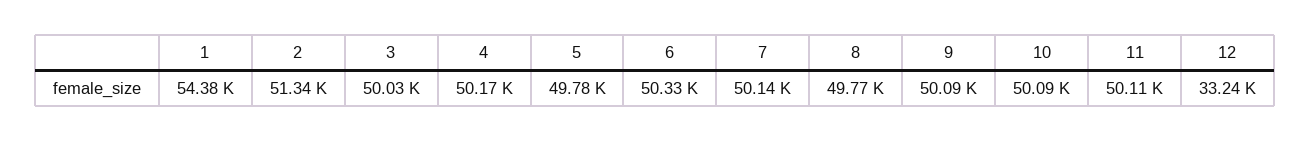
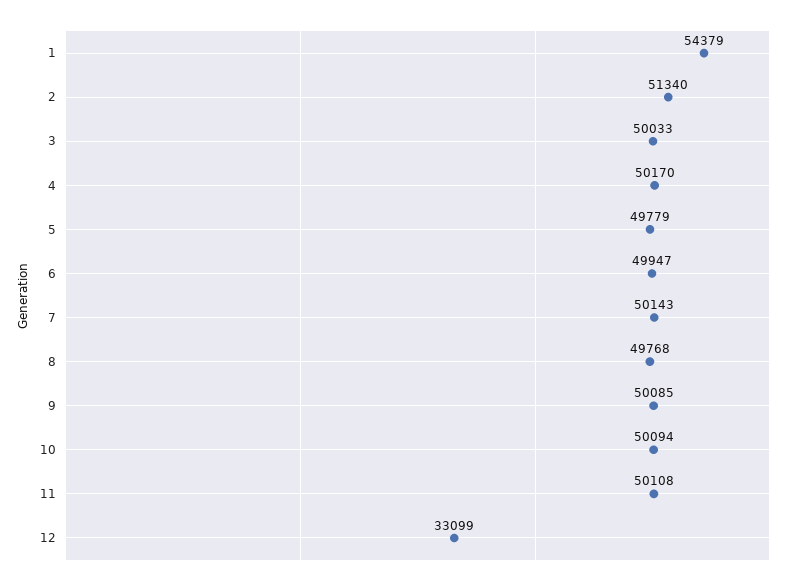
  {
    "1": 54379,
    "2": 51340,
    "3": 50033,
    "4": 50170,
    "5": 49779,
-   "6": 50330,
+   "6": 49947,
    "7": 50143,
    "8": 49768,
    "9": 50085,
    "10": 50094,
    "11": 50108,
-   "12": 33240
+   "12": 33099
  }

